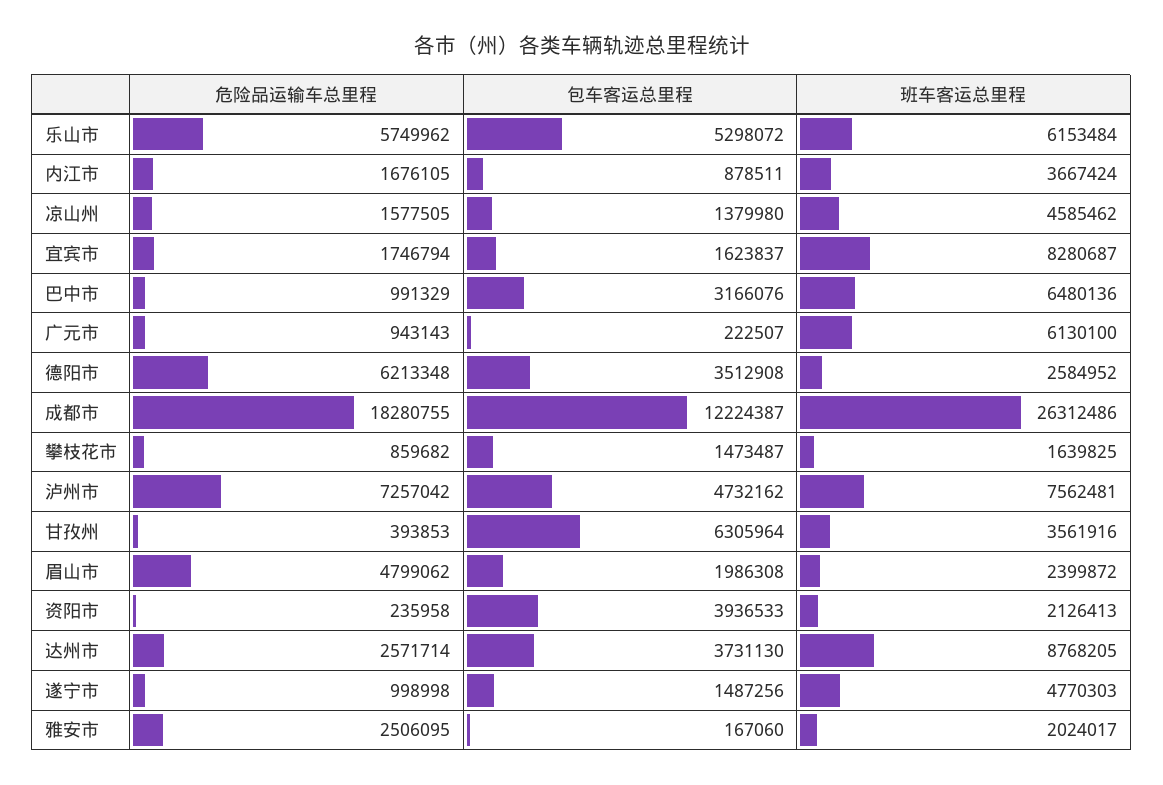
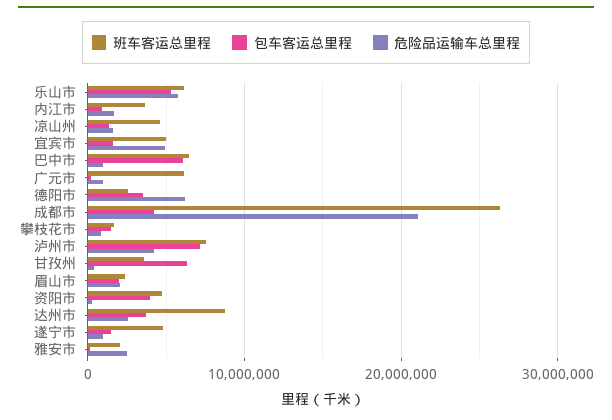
  {
    "危险品运输车总里程": {
      "乐山市": 5749962,
      "内江市": 1676105,
      "凉山州": 1577505,
-     "宜宾市": 1746794,
+     "宜宾市": 5000000,
      "巴中市": 991329,
      "广元市": 943143,
      "德阳市": 6213348,
-     "成都市": 18280755,
+     "成都市": 21000000,
      "攀枝花市": 859682,
-     "泸州市": 7257042,
+     "泸州市": 4000000,
      "甘孜州": 393853,
-     "眉山市": 4799062,
+     "眉山市": 2000000,
      "资阳市": 235958,
      "达州市": 2571714,
      "遂宁市": 998998,
      "雅安市": 2506095
    },
    "包车客运总里程": {
      "乐山市": 5298072,
      "内江市": 878511,
      "凉山州": 1379980,
      "宜宾市": 1623837,
-     "巴中市": 3166076,
+     "巴中市": 6000000,
      "广元市": 222507,
      "德阳市": 3512908,
-     "成都市": 12224387,
+     "成都市": 4000000,
      "攀枝花市": 1473487,
-     "泸州市": 4732162,
+     "泸州市": 7000000,
      "甘孜州": 6305964,
      "眉山市": 1986308,
      "资阳市": 3936533,
      "达州市": 3731130,
      "遂宁市": 1487256,
      "雅安市": 167060
    },
    "班车客运总里程": {
      "乐山市": 6153484,
      "内江市": 3667424,
      "凉山州": 4585462,
-     "宜宾市": 8280687,
+     "宜宾市": 5000000,
      "巴中市": 6480136,
      "广元市": 6130100,
      "德阳市": 2584952,
      "成都市": 26312486,
      "攀枝花市": 1639825,
      "泸州市": 7562481,
      "甘孜州": 3561916,
      "眉山市": 2399872,
-     "资阳市": 2126413,
+     "资阳市": 5000000,
      "达州市": 8768205,
      "遂宁市": 4770303,
      "雅安市": 2024017
    }
  }

